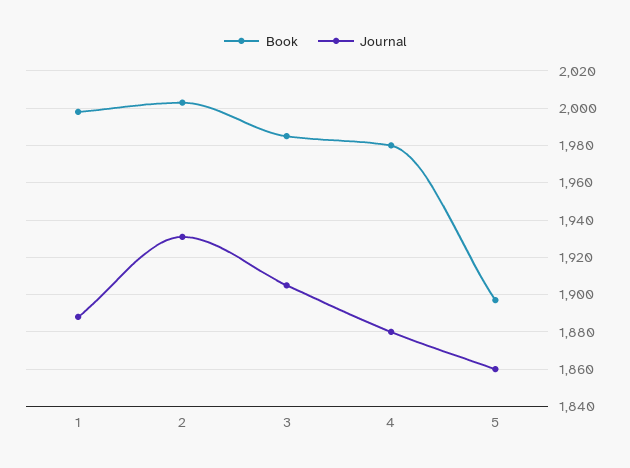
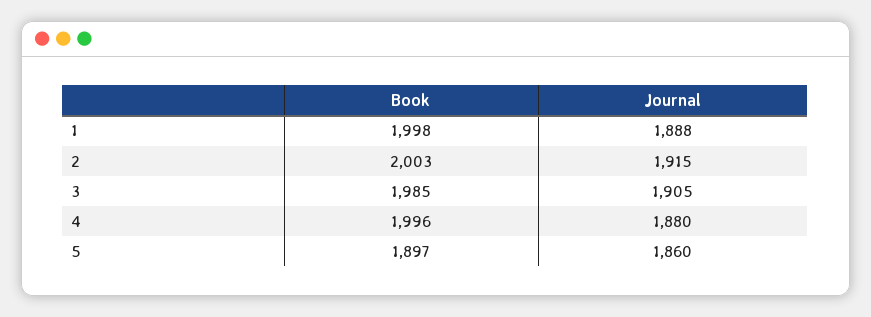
  {
    "Book": {
      "1": 1998,
      "2": 2003,
      "3": 1985,
-     "4": 1980,
+     "4": 1996,
      "5": 1897
    },
    "Journal": {
      "1": 1888,
-     "2": 1930,
+     "2": 1915,
      "3": 1905,
      "4": 1880,
      "5": 1860
    }
  }

